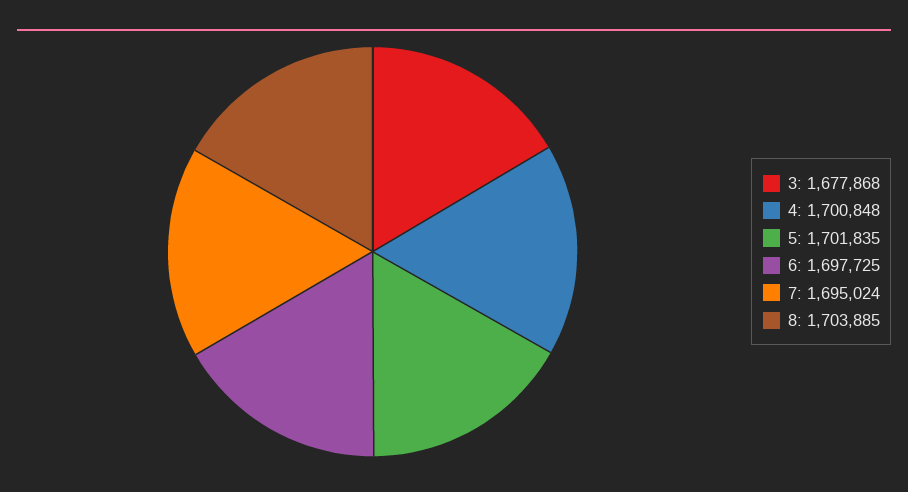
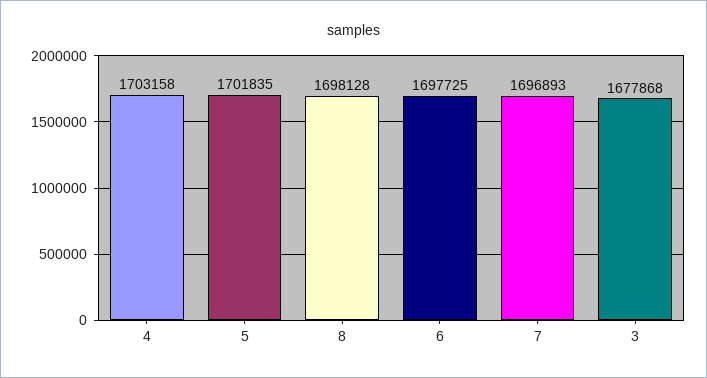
  {
    "3": 1677868,
-   "4": 1700848,
+   "4": 1703158,
    "5": 1701835,
    "6": 1697725,
-   "7": 1695024,
+   "7": 1696893,
-   "8": 1703885
+   "8": 1698128
  }

